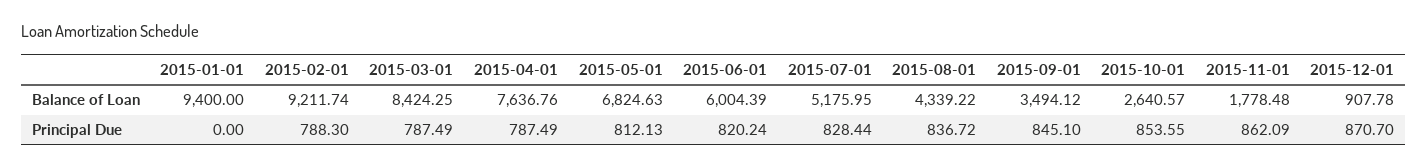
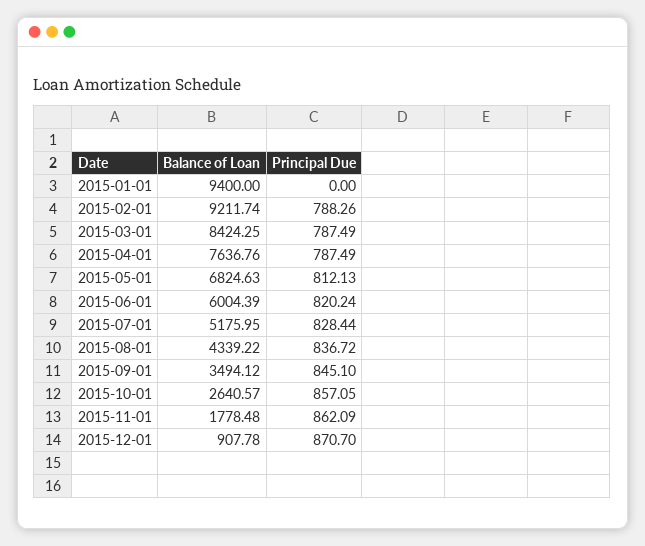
  {
    "2015-01-01": {
      "Balance of Loan": 9400,
      "Principal Due": 0
    },
    "2015-02-01": {
      "Balance of Loan": 9211.74,
-     "Principal Due": 788.3
+     "Principal Due": 788.26
    },
    "2015-03-01": {
      "Balance of Loan": 8424.25,
      "Principal Due": 787.49
    },
    "2015-04-01": {
      "Balance of Loan": 7636.76,
      "Principal Due": 787.49
    },
    "2015-05-01": {
      "Balance of Loan": 6824.63,
      "Principal Due": 812.13
    },
    "2015-06-01": {
      "Balance of Loan": 6004.39,
      "Principal Due": 820.24
    },
    "2015-07-01": {
      "Balance of Loan": 5175.95,
      "Principal Due": 828.44
    },
    "2015-08-01": {
      "Balance of Loan": 4339.22,
      "Principal Due": 836.72
    },
    "2015-09-01": {
      "Balance of Loan": 3494.12,
      "Principal Due": 845.1
    },
    "2015-10-01": {
      "Balance of Loan": 2640.57,
-     "Principal Due": 853.55
+     "Principal Due": 857.05
    },
    "2015-11-01": {
      "Balance of Loan": 1778.48,
      "Principal Due": 862.09
    },
    "2015-12-01": {
      "Balance of Loan": 907.78,
      "Principal Due": 870.7
    }
  }

